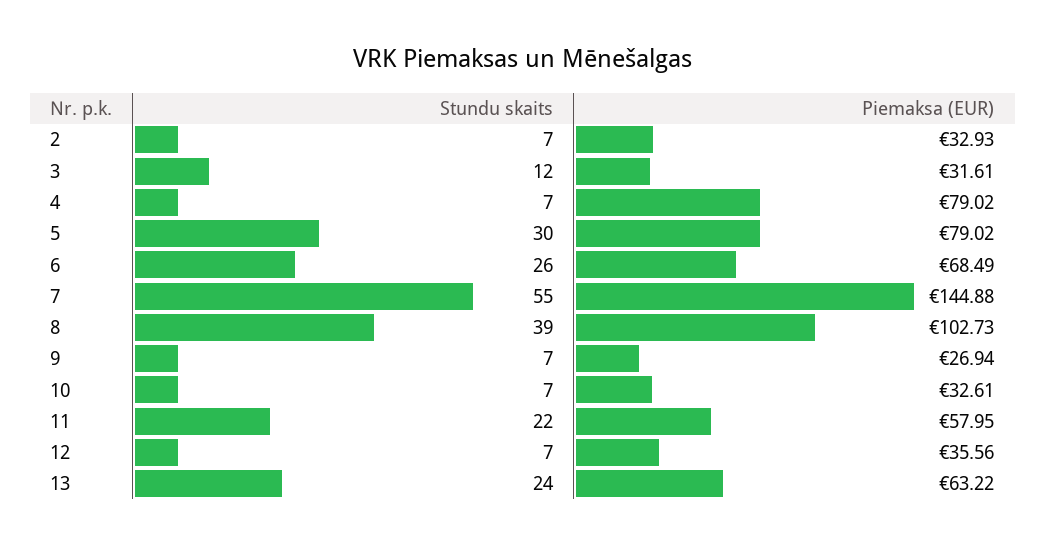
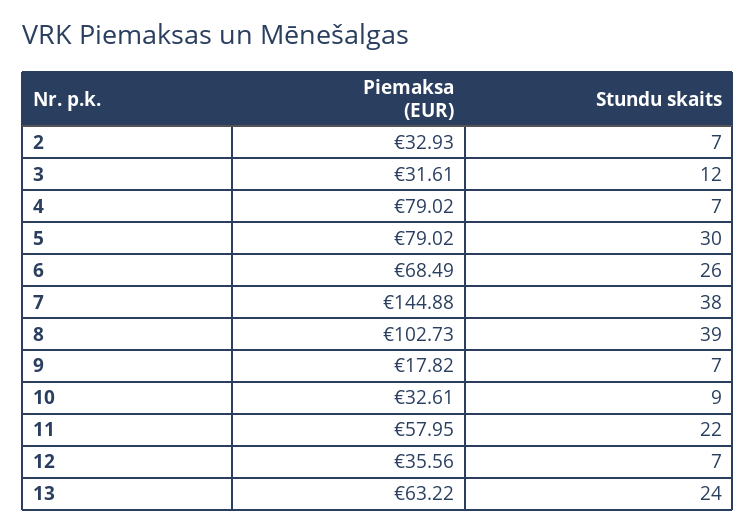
  {
    "Stundu skaits": {
      "2": 7,
      "3": 12,
      "4": 7,
      "5": 30,
      "6": 26,
-     "7": 55,
+     "7": 38,
      "8": 39,
      "9": 7,
-     "10": 7,
+     "10": 9,
      "11": 22,
      "12": 7,
      "13": 24
    },
    "Piemaksa (EUR)": {
      "2": 32.93,
      "3": 31.61,
      "4": 79.02,
      "5": 79.02,
      "6": 68.49,
      "7": 144.88,
      "8": 102.73,
-     "9": 26.94,
+     "9": 17.82,
      "10": 32.61,
      "11": 57.95,
      "12": 35.56,
      "13": 63.22
    }
  }

